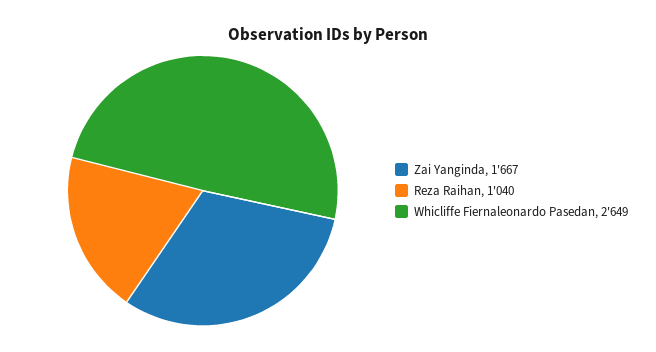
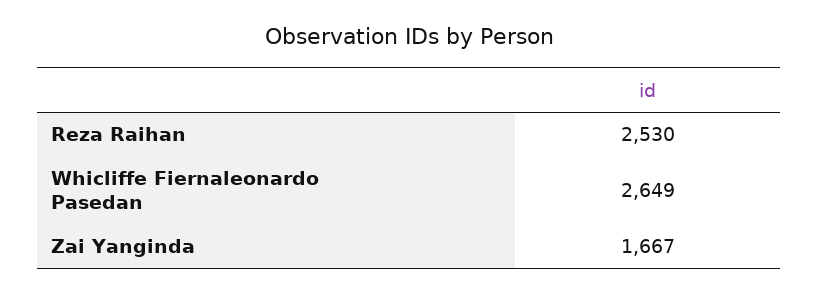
  {
    "Zai Yanginda": 1667,
-   "Reza Raihan": 1040,
+   "Reza Raihan": 2530,
    "Whicliffe Fiernaleonardo Pasedan": 2649
  }

